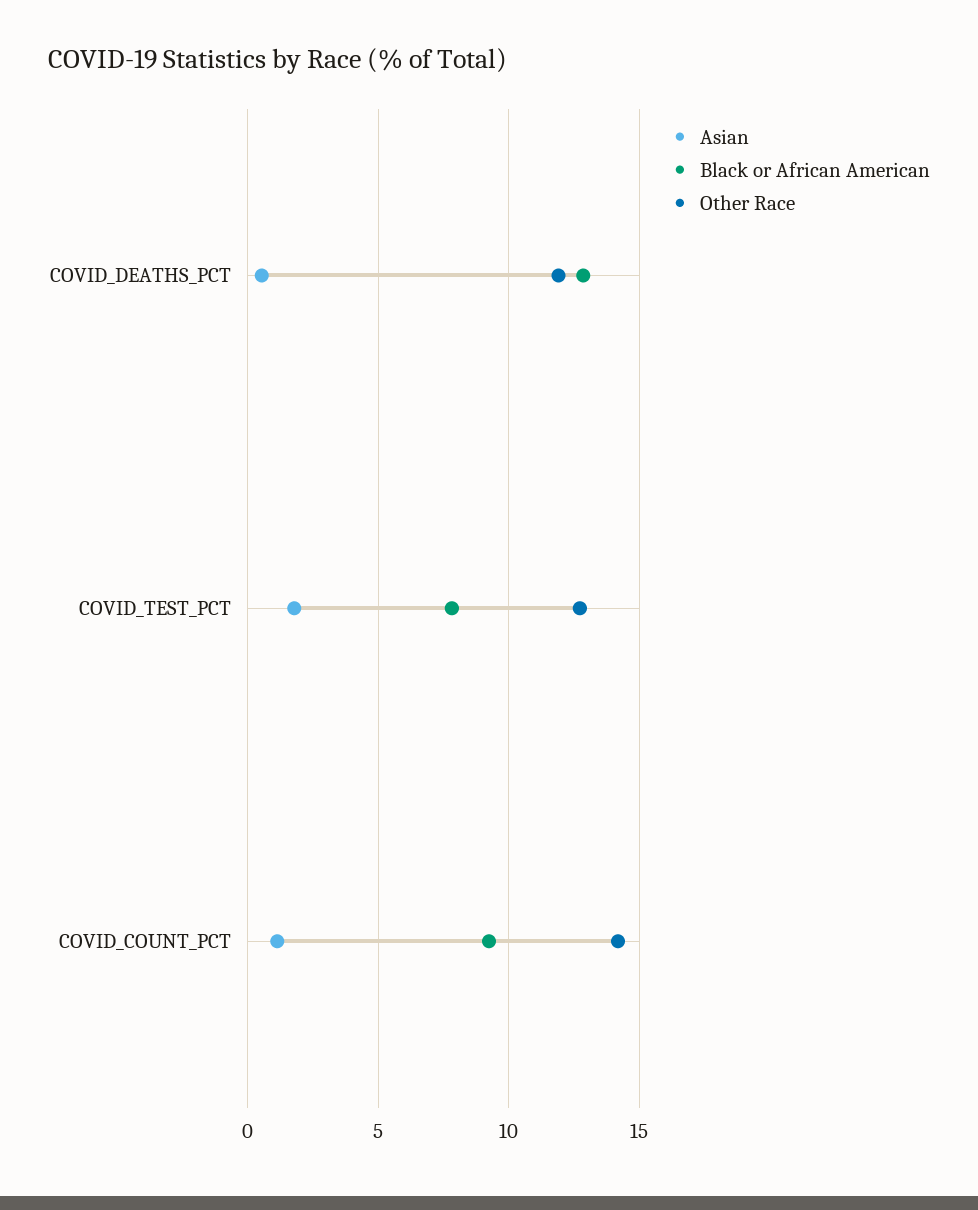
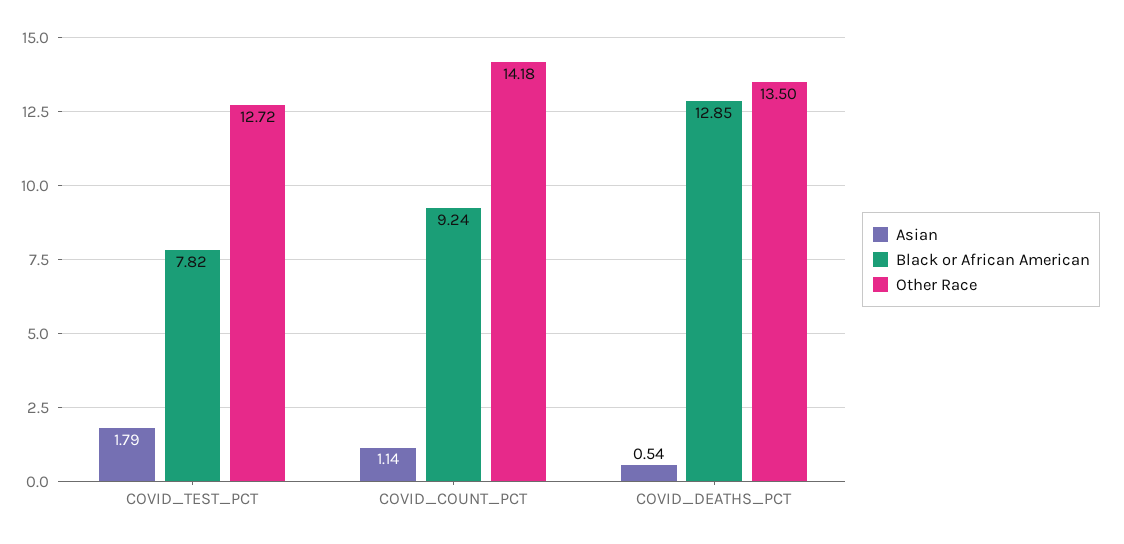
  {
    "Asian": {
      "COVID_DEATHS_PCT": 0.54,
      "COVID_TEST_PCT": 1.79,
      "COVID_COUNT_PCT": 1.14
    },
    "Black or African American": {
      "COVID_DEATHS_PCT": 12.85,
      "COVID_TEST_PCT": 7.82,
      "COVID_COUNT_PCT": 9.24
    },
    "Other Race": {
-     "COVID_DEATHS_PCT": 12,
+     "COVID_DEATHS_PCT": 13.5,
      "COVID_TEST_PCT": 12.72,
      "COVID_COUNT_PCT": 14.18
    }
  }

